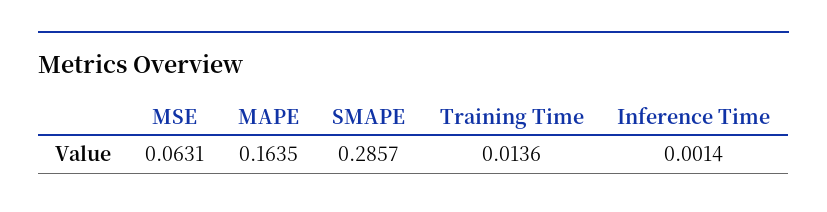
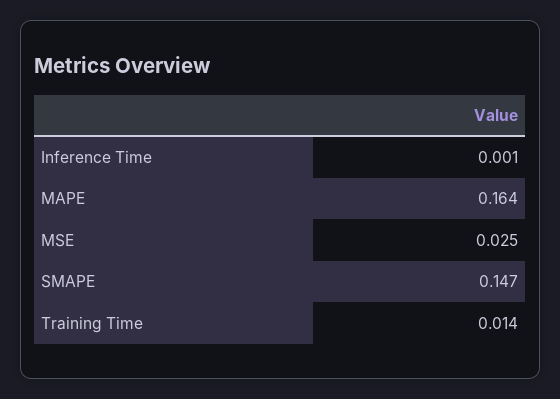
  {
-   "MSE": 0.0631,
+   "MSE": 0.025,
    "MAPE": 0.1635,
-   "SMAPE": 0.2857,
+   "SMAPE": 0.147,
    "Training Time": 0.0136,
    "Inference Time": 0.0014
  }

